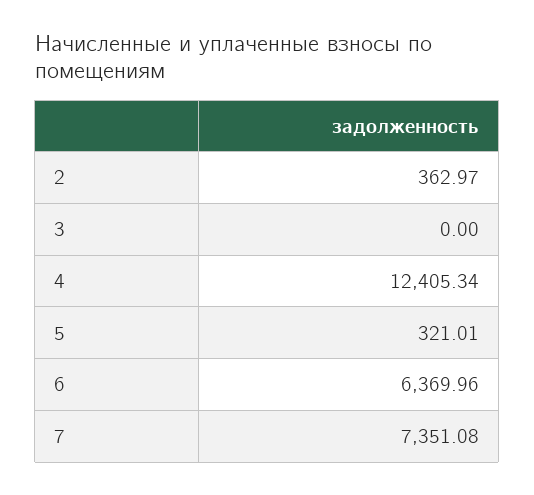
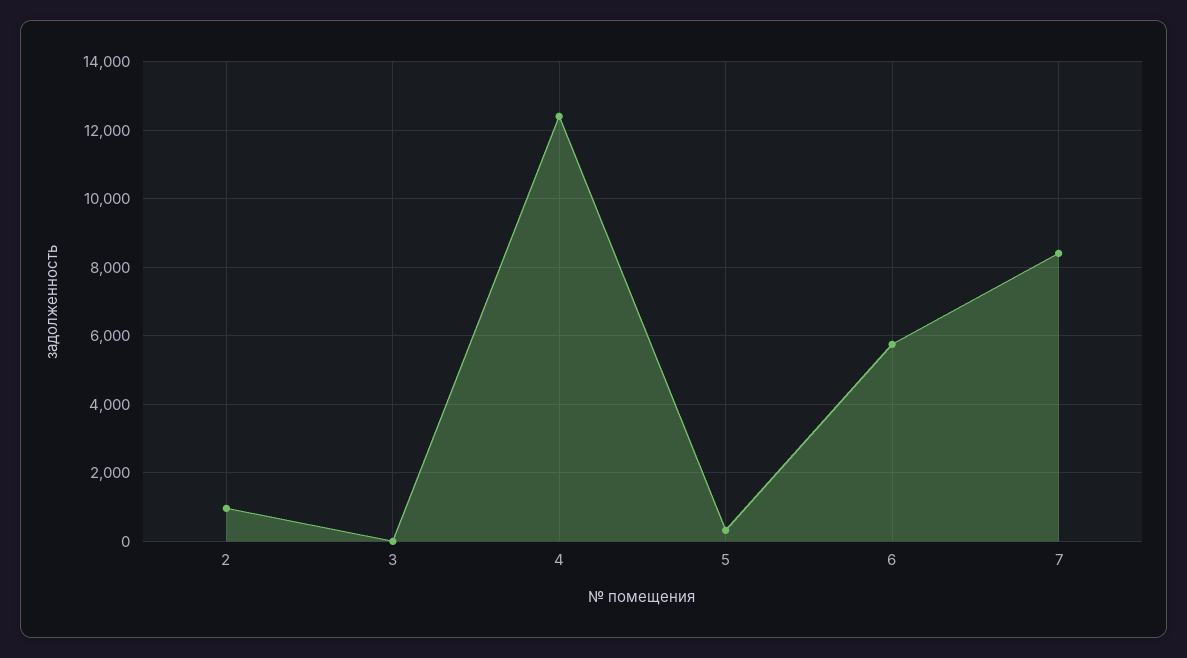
  {
-   "2": 362.97,
+   "2": 1000,
    "3": 0,
    "4": 12405.34,
    "5": 321.01,
-   "6": 6369.96,
+   "6": 5800,
-   "7": 7351.08
+   "7": 8400
  }

